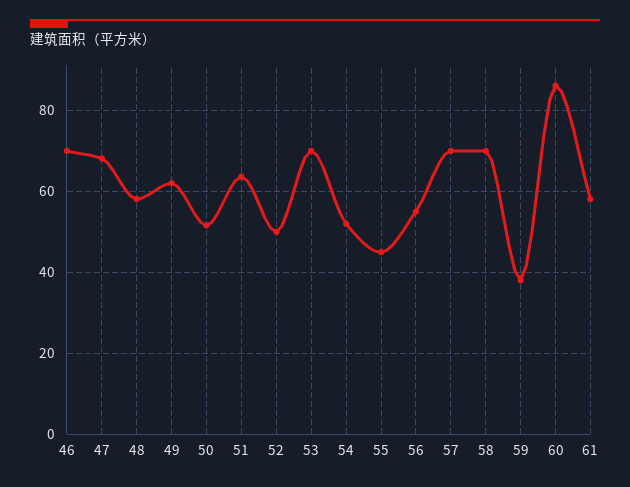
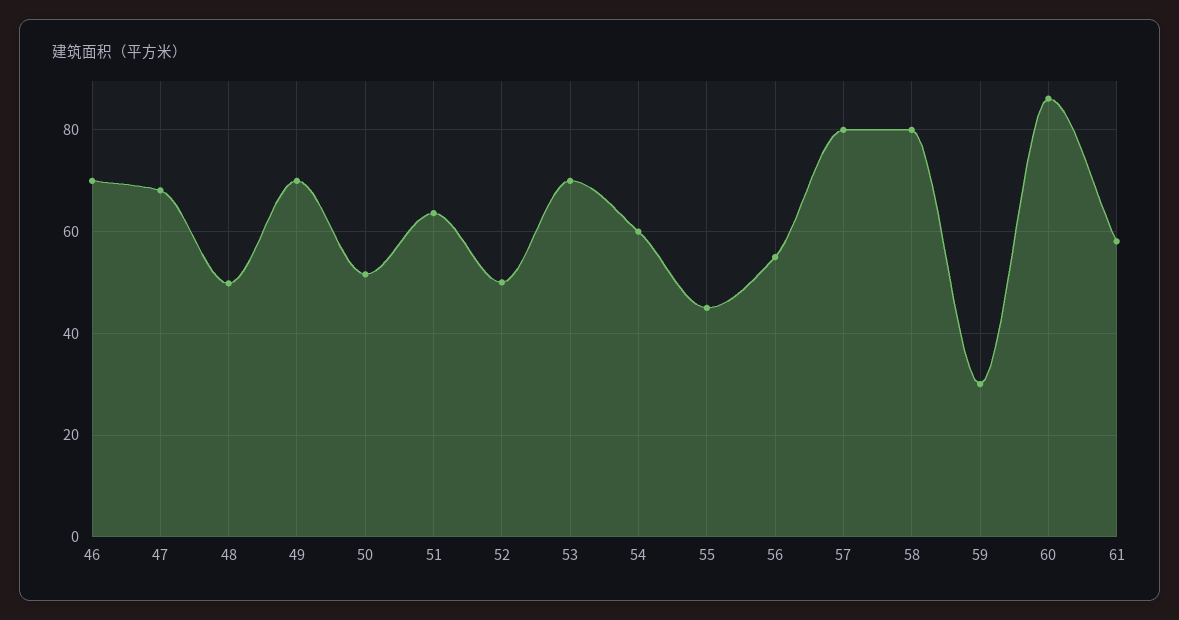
  {
    "46": 70,
    "47": 68,
-   "48": 58,
+   "48": 50,
-   "49": 62,
+   "49": 70,
    "50": 52,
    "51": 64,
    "52": 50,
    "53": 70,
-   "54": 52,
+   "54": 60,
    "55": 46,
    "56": 56,
-   "57": 70,
+   "57": 80,
-   "58": 70,
+   "58": 80,
-   "59": 38,
+   "59": 30,
    "60": 86,
    "61": 58
  }

